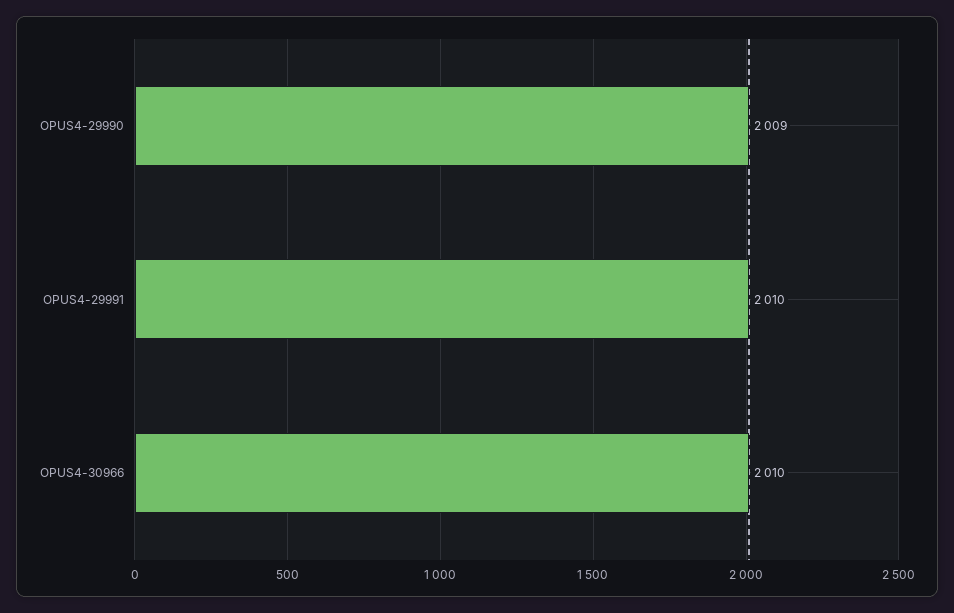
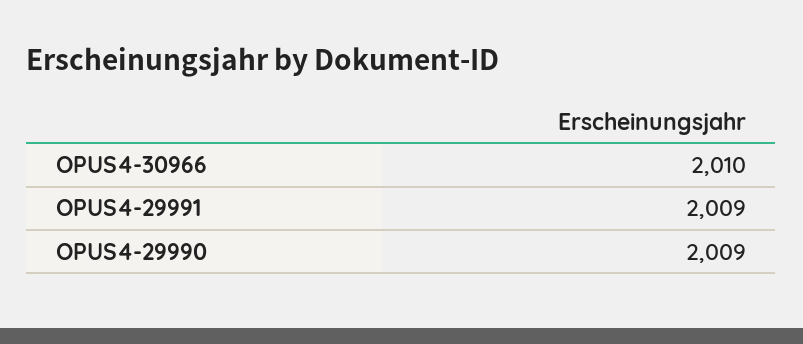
  {
    "OPUS4-29990": 2009,
-   "OPUS4-29991": 2010,
+   "OPUS4-29991": 2009,
    "OPUS4-30966": 2010
  }

